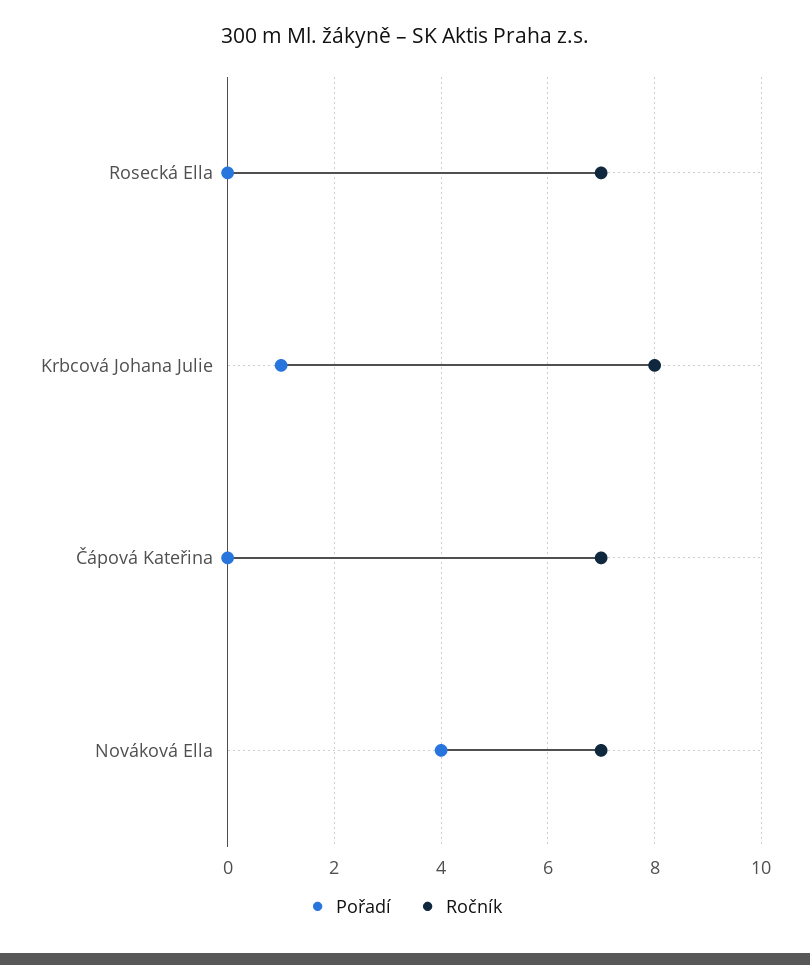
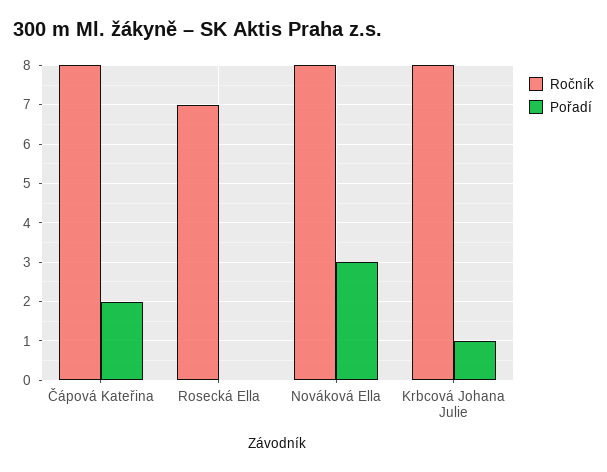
  {
    "Pořadí": {
      "Rosecká Ella": 0,
      "Krbcová Johana Julie": 1,
-     "Čápová Kateřina": 0,
+     "Čápová Kateřina": 2,
-     "Nováková Ella": 4
+     "Nováková Ella": 3
    },
    "Ročník": {
      "Rosecká Ella": 7,
      "Krbcová Johana Julie": 8,
-     "Čápová Kateřina": 7,
+     "Čápová Kateřina": 8,
-     "Nováková Ella": 7
+     "Nováková Ella": 8
    }
  }

